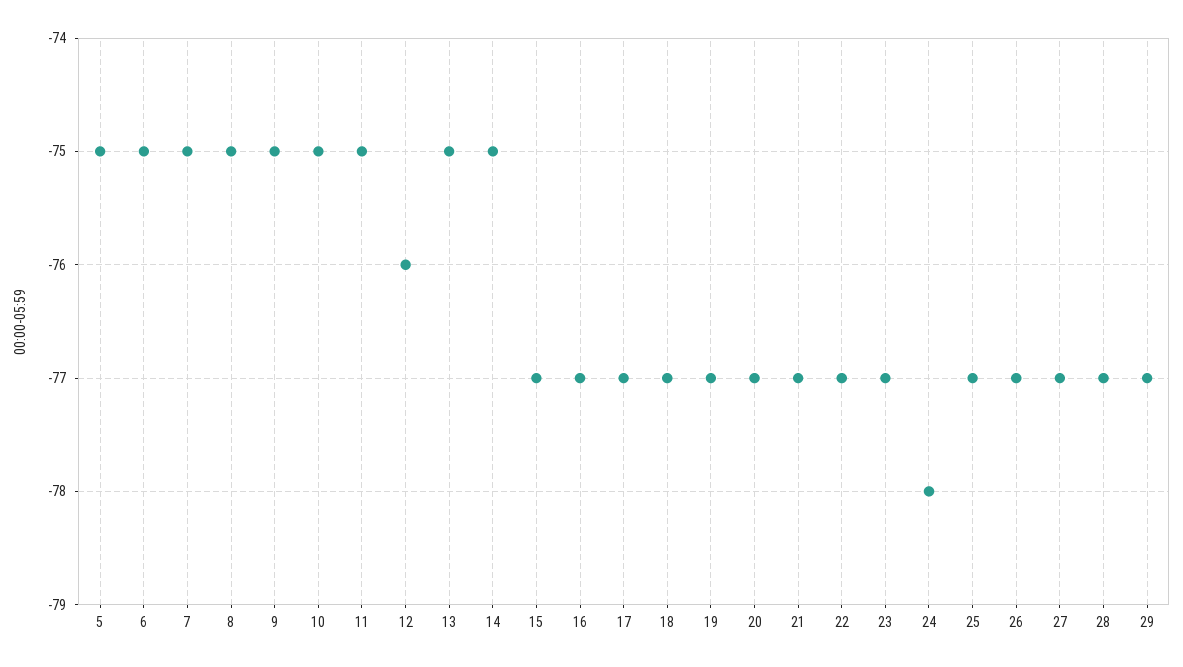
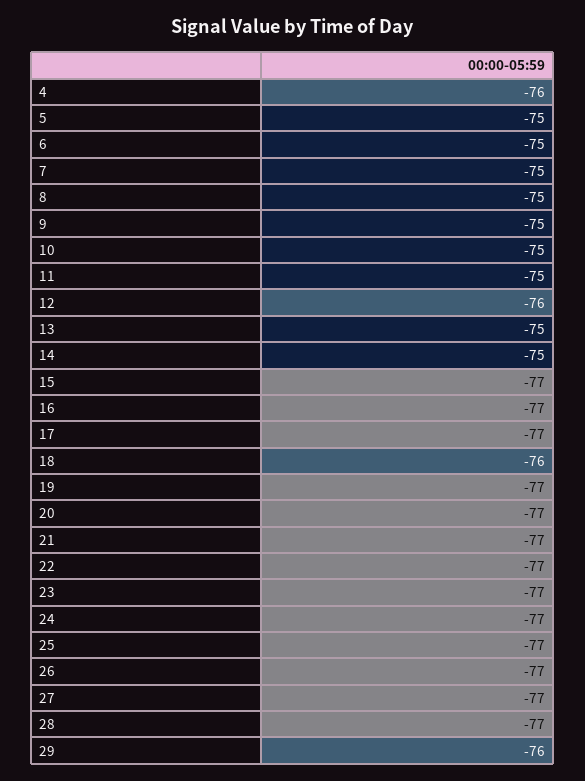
  {
    "5": -75,
    "6": -75,
    "7": -75,
    "8": -75,
    "9": -75,
    "10": -75,
    "11": -75,
    "12": -76,
    "13": -75,
    "14": -75,
    "15": -77,
    "16": -77,
    "17": -77,
-   "18": -77,
+   "18": -76,
    "19": -77,
    "20": -77,
    "21": -77,
    "22": -77,
    "23": -77,
-   "24": -78,
+   "24": -77,
    "25": -77,
    "26": -77,
    "27": -77,
    "28": -77,
-   "29": -77
+   "29": -76,
+   "4": -76
  }

